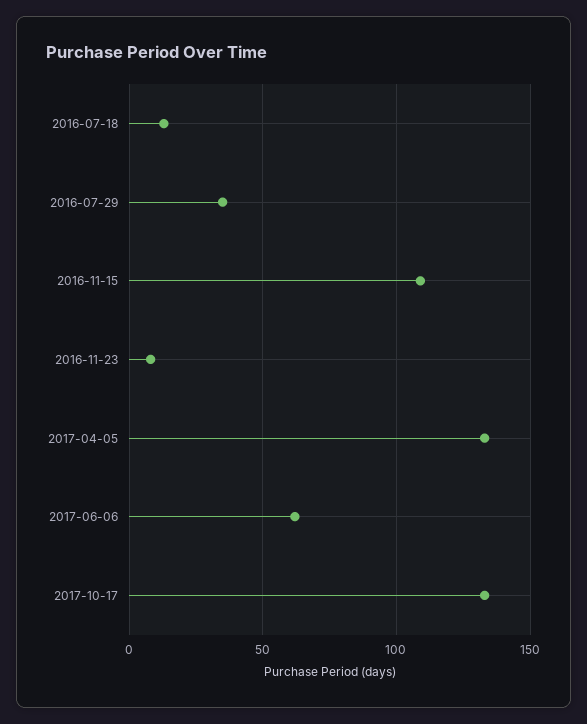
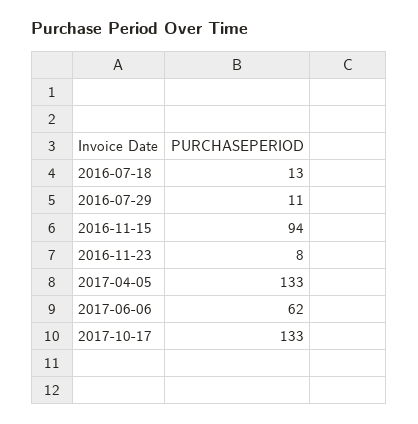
  {
    "2016-07-18": 13,
-   "2016-07-29": 35,
+   "2016-07-29": 11,
-   "2016-11-15": 110,
+   "2016-11-15": 94,
    "2016-11-23": 8,
    "2017-04-05": 133,
    "2017-06-06": 62,
    "2017-10-17": 133
  }

